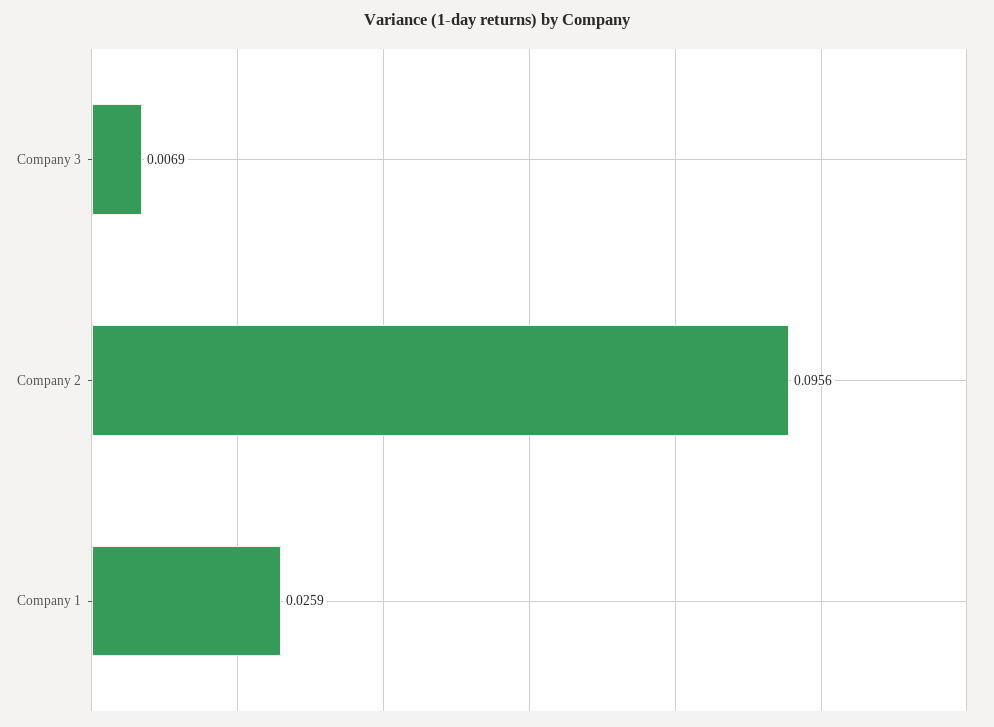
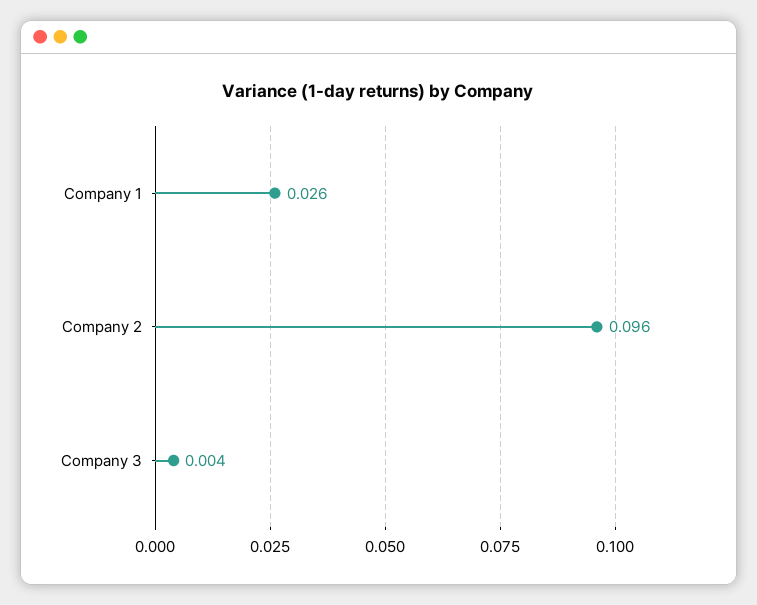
  {
-   "Company 3": 0.0069,
+   "Company 3": 0.004,
    "Company 2": 0.0956,
    "Company 1": 0.0259
  }

